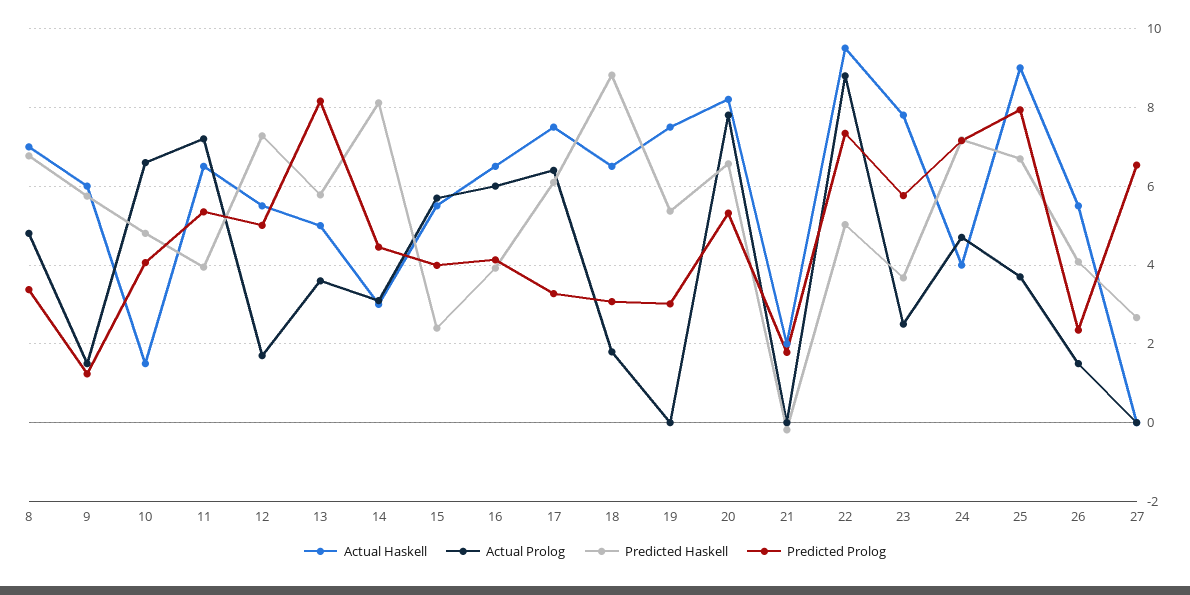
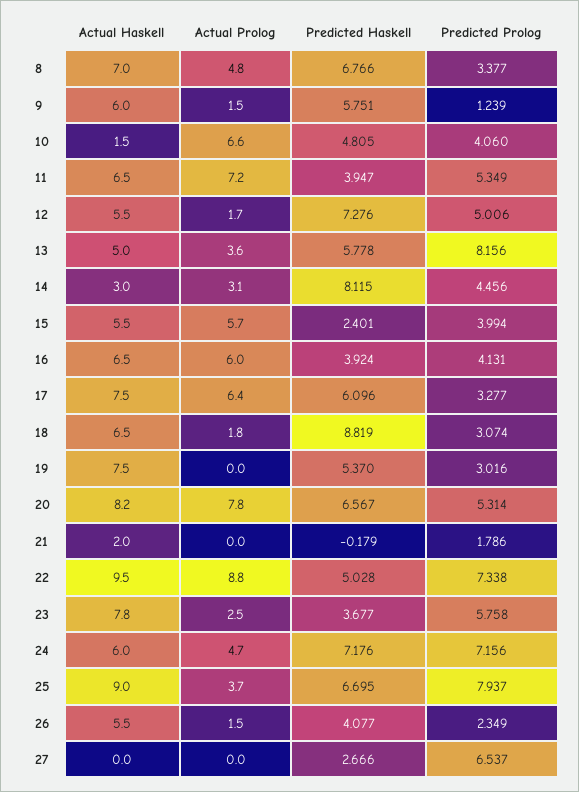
  {
    "Actual Haskell": {
      "8": 7,
      "9": 6,
      "10": 1.5,
      "11": 6.5,
      "12": 5.5,
      "13": 5,
      "14": 3,
      "15": 5.5,
      "16": 6.5,
      "17": 7.5,
      "18": 6.5,
      "19": 7.5,
      "20": 8.2,
      "21": 2,
      "22": 9.5,
      "23": 7.8,
-     "24": 4,
+     "24": 6,
      "25": 9,
      "26": 5.5,
      "27": 0
    },
    "Actual Prolog": {
      "8": 4.8,
      "9": 1.5,
      "10": 6.6,
      "11": 7.2,
      "12": 1.7,
      "13": 3.6,
      "14": 3.1,
      "15": 5.7,
      "16": 6,
      "17": 6.4,
      "18": 1.8,
      "19": 0,
      "20": 7.8,
      "21": 0,
      "22": 8.8,
      "23": 2.5,
      "24": 4.7,
      "25": 3.7,
      "26": 1.5,
      "27": 0
    },
    "Predicted Haskell": {
      "8": 6.766,
      "9": 5.751,
      "10": 4.805,
      "11": 3.947,
      "12": 7.276,
      "13": 5.778,
      "14": 8.115,
      "15": 2.401,
      "16": 3.924,
      "17": 6.096,
      "18": 8.819,
      "19": 5.37,
      "20": 6.567,
      "21": -0.179,
      "22": 5.028,
      "23": 3.677,
      "24": 7.176,
      "25": 6.695,
      "26": 4.077,
      "27": 2.666
    },
    "Predicted Prolog": {
      "8": 3.377,
      "9": 1.239,
      "10": 4.06,
      "11": 5.349,
      "12": 5.006,
      "13": 8.156,
      "14": 4.456,
      "15": 3.994,
      "16": 4.131,
      "17": 3.277,
      "18": 3.074,
      "19": 3.016,
      "20": 5.314,
      "21": 1.786,
      "22": 7.338,
      "23": 5.758,
      "24": 7.156,
      "25": 7.937,
      "26": 2.349,
      "27": 6.537
    }
  }

